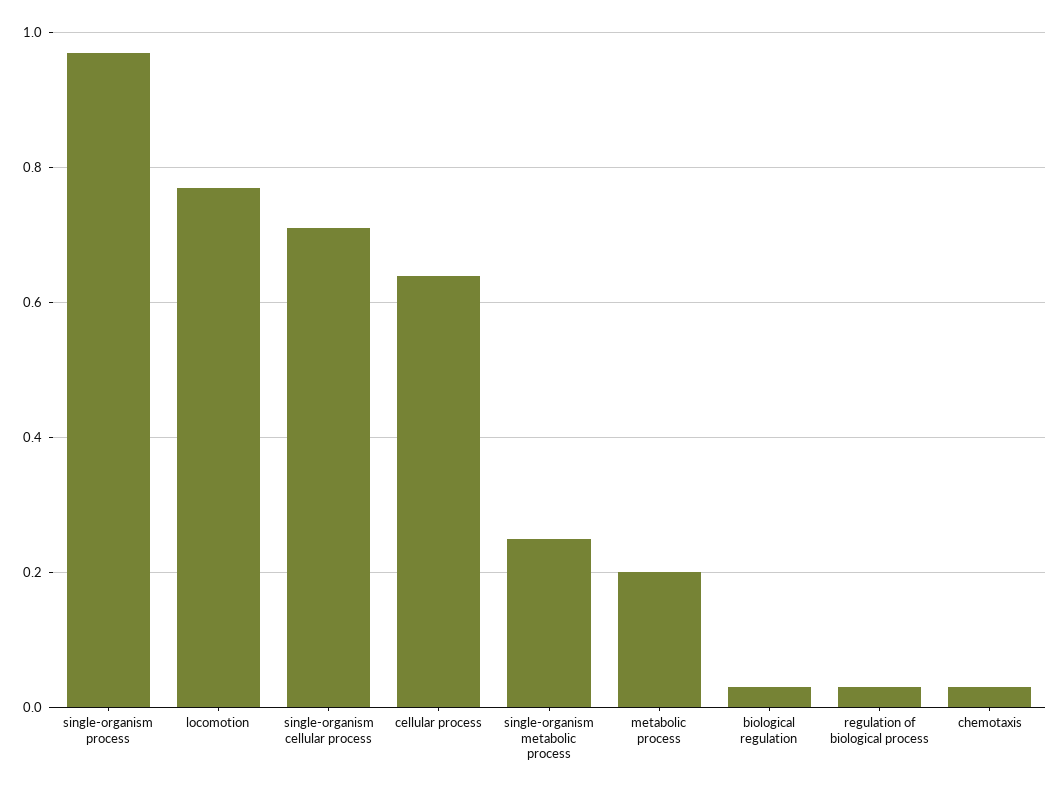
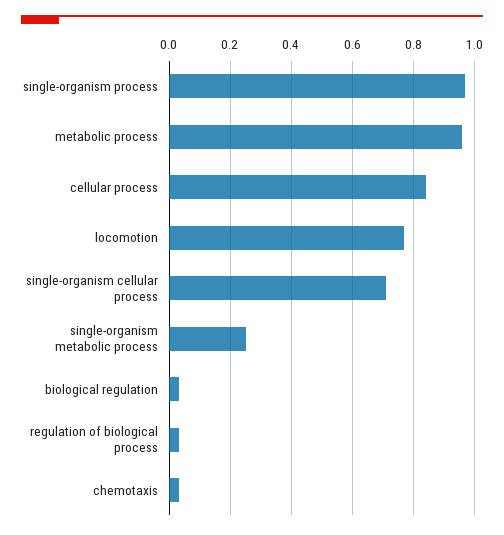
  {
    "single-organism process": 0.95,
    "locomotion": 0.75,
    "single-organism cellular process": 0.7,
-   "cellular process": 0.65,
+   "cellular process": 0.85,
    "single-organism metabolic process": 0.25,
-   "metabolic process": 0.2,
+   "metabolic process": 0.95,
    "biological regulation": 0.05,
    "regulation of biological process": 0.05,
    "chemotaxis": 0.05
  }

